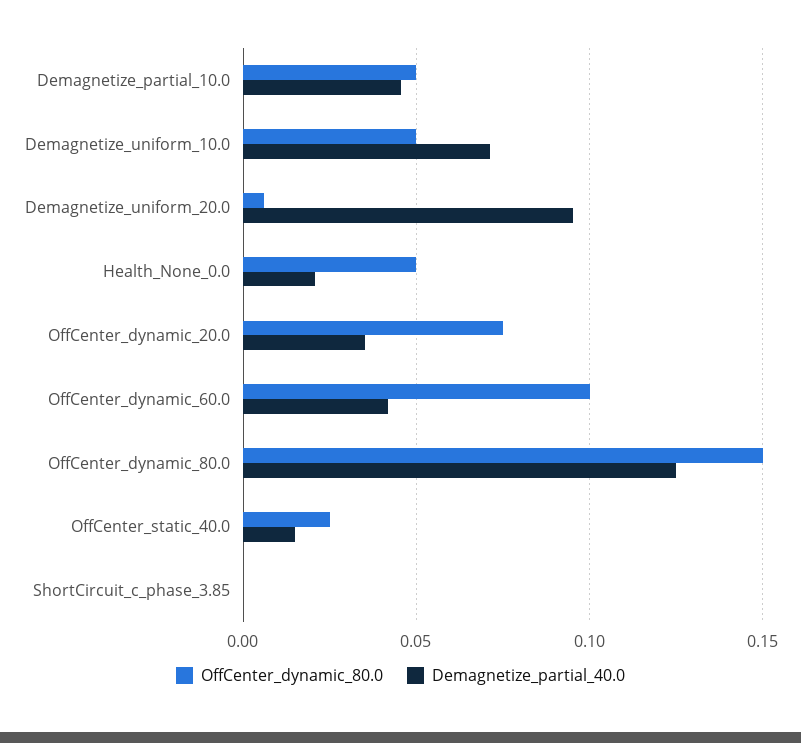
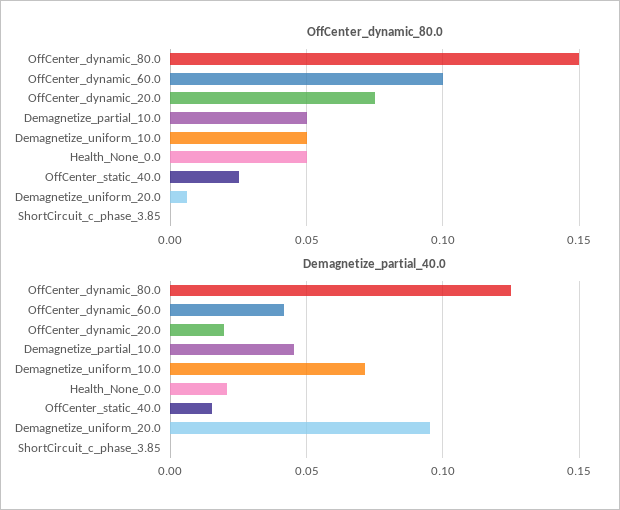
  {
    "OffCenter_dynamic_80.0": {
      "Demagnetize_partial_10.0": 0.05,
      "Demagnetize_uniform_10.0": 0.05,
      "Demagnetize_uniform_20.0": 0.005,
      "Health_None_0.0": 0.05,
      "OffCenter_dynamic_20.0": 0.075,
      "OffCenter_dynamic_60.0": 0.1,
      "OffCenter_dynamic_80.0": 0.15,
      "OffCenter_static_40.0": 0.025,
      "ShortCircuit_c_phase_3.85": 0
    },
    "Demagnetize_partial_40.0": {
      "Demagnetize_partial_10.0": 0.045,
      "Demagnetize_uniform_10.0": 0.07,
      "Demagnetize_uniform_20.0": 0.095,
      "Health_None_0.0": 0.02,
-     "OffCenter_dynamic_20.0": 0.035,
+     "OffCenter_dynamic_20.0": 0.02,
      "OffCenter_dynamic_60.0": 0.04,
      "OffCenter_dynamic_80.0": 0.125,
      "OffCenter_static_40.0": 0.015,
      "ShortCircuit_c_phase_3.85": 0
    }
  }

